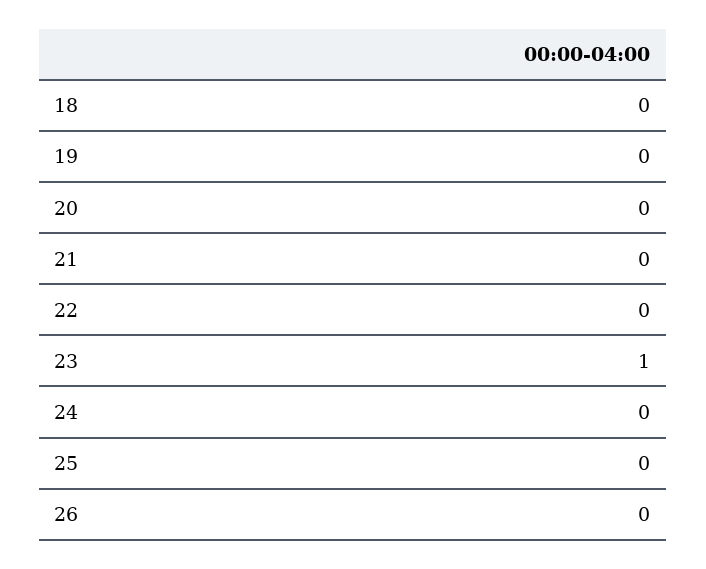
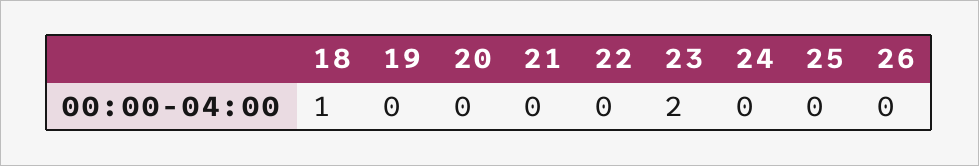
  {
-   "18": 0,
+   "18": 1,
    "19": 0,
    "20": 0,
    "21": 0,
    "22": 0,
-   "23": 1,
+   "23": 2,
    "24": 0,
    "25": 0,
    "26": 0
  }

